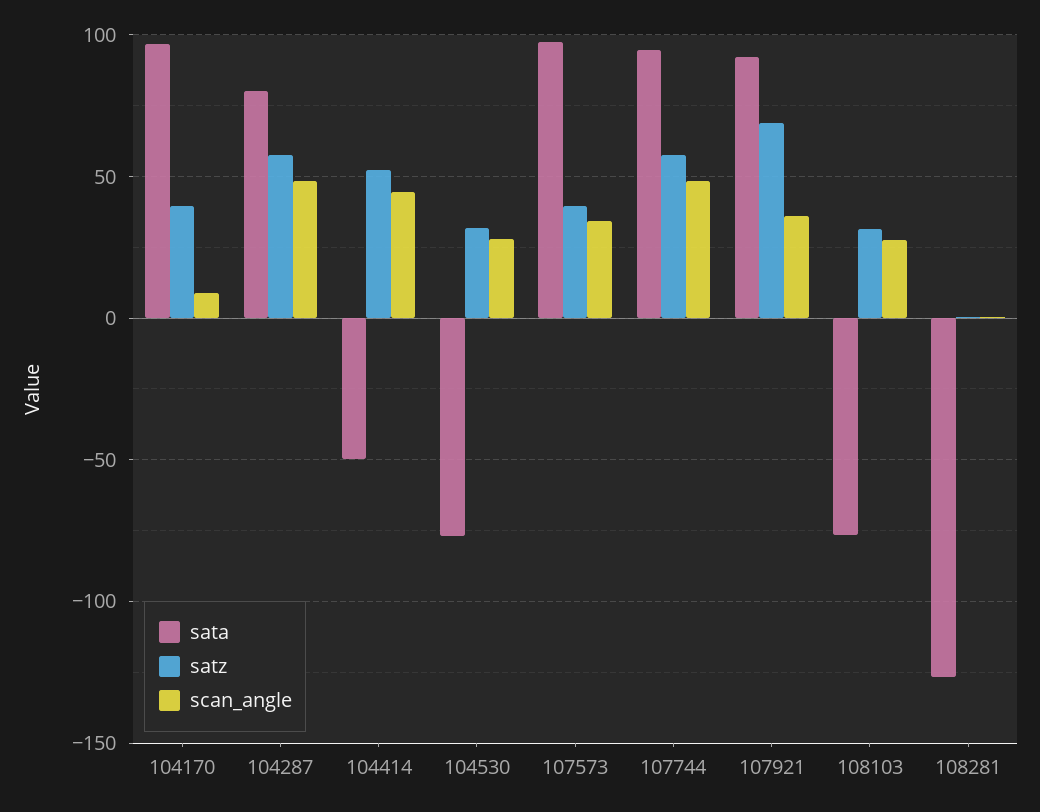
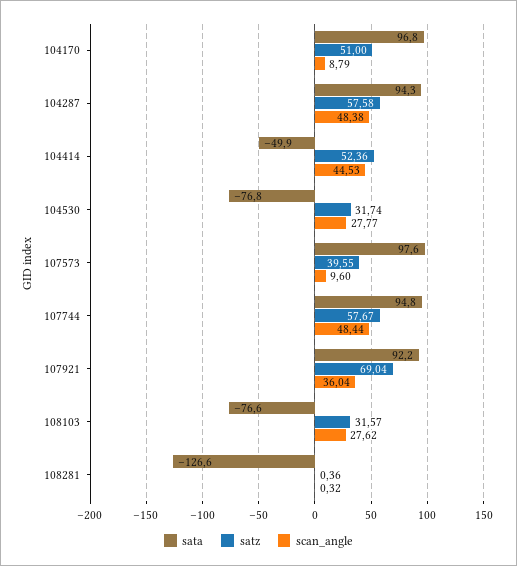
  {
    "sata": {
      "104170": 96.8,
-     "104287": 80,
+     "104287": 94.3,
      "104414": -49.9,
      "104530": -76.8,
      "107573": 97.6,
      "107744": 94.8,
      "107921": 92.2,
      "108103": -76.6,
      "108281": -126.6
    },
    "satz": {
-     "104170": 40,
+     "104170": 51,
      "104287": 57.58,
      "104414": 52.36,
      "104530": 31.74,
      "107573": 39.55,
      "107744": 57.67,
      "107921": 69.04,
      "108103": 31.57,
      "108281": 0.36
    },
    "scan_angle": {
      "104170": 8.79,
      "104287": 48.38,
      "104414": 44.53,
      "104530": 27.77,
-     "107573": 35,
+     "107573": 9.6,
      "107744": 48.44,
      "107921": 36.04,
      "108103": 27.62,
      "108281": 0.32
    }
  }

